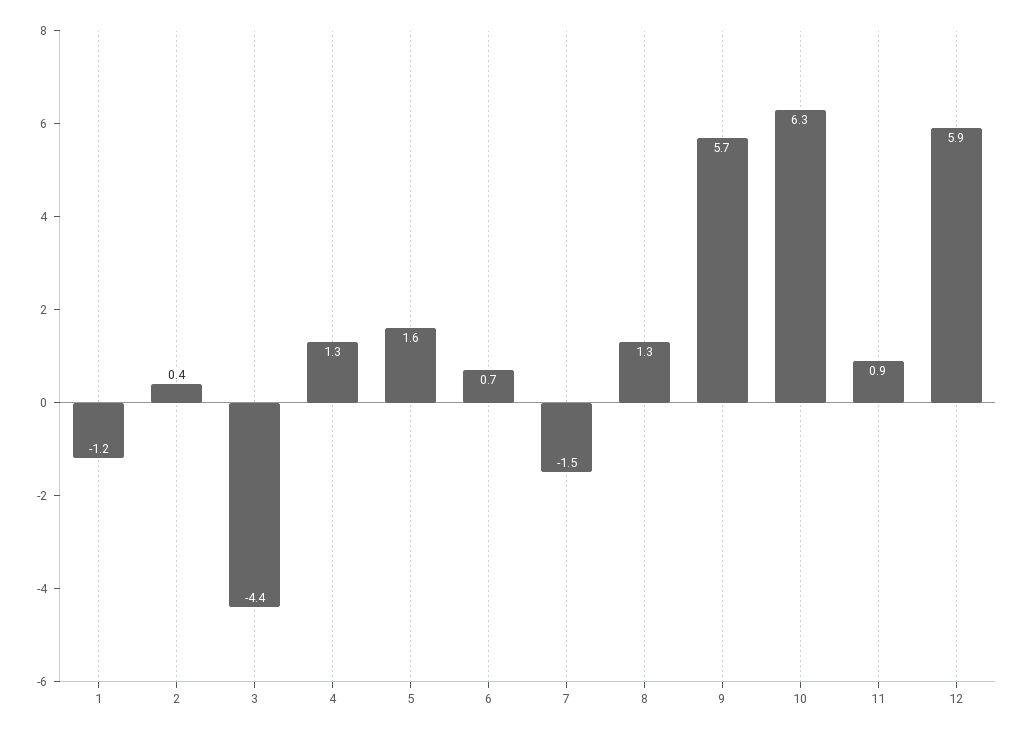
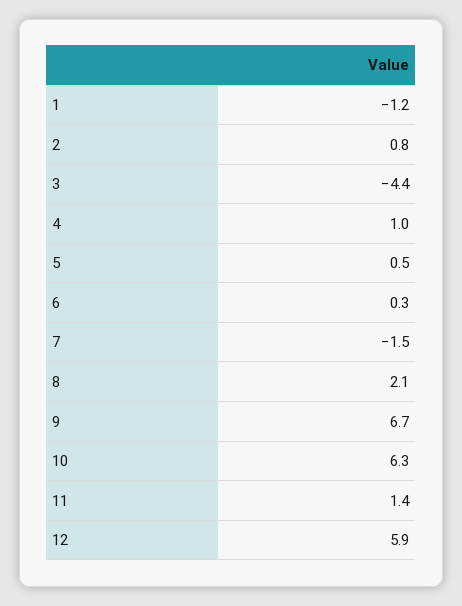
  {
    "1": -1.2,
-   "2": 0.4,
+   "2": 0.8,
    "3": -4.4,
-   "4": 1.3,
+   "4": 1,
-   "5": 1.6,
+   "5": 0.5,
-   "6": 0.7,
+   "6": 0.3,
    "7": -1.5,
-   "8": 1.3,
+   "8": 2.1,
-   "9": 5.7,
+   "9": 6.7,
    "10": 6.3,
-   "11": 0.9,
+   "11": 1.4,
    "12": 5.9
  }

